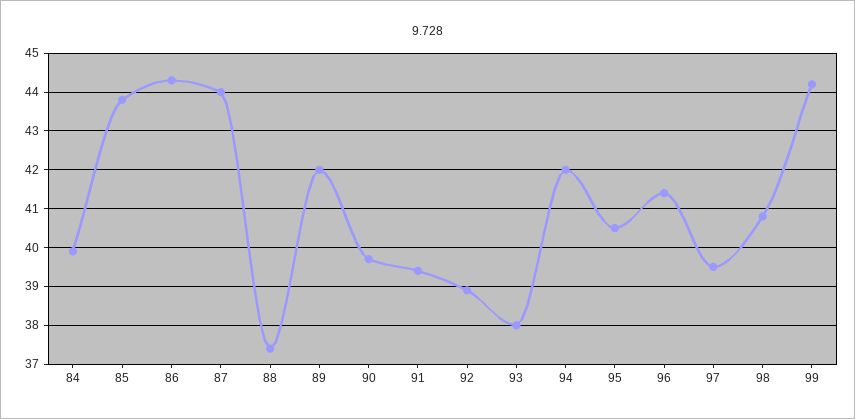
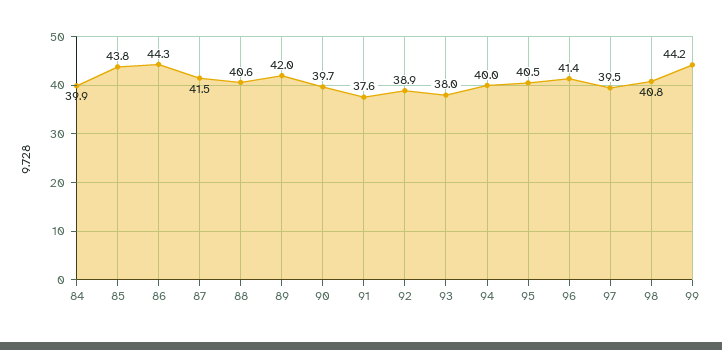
  {
    "84": 39.9,
    "85": 43.8,
    "86": 44.3,
-   "87": 44,
+   "87": 41.5,
-   "88": 37.5,
+   "88": 40.6,
    "89": 42,
    "90": 39.7,
-   "91": 39.5,
+   "91": 37.6,
    "92": 38.9,
    "93": 38,
-   "94": 42,
+   "94": 40,
    "95": 40.5,
    "96": 41.4,
    "97": 39.5,
    "98": 40.8,
    "99": 44.2
  }

